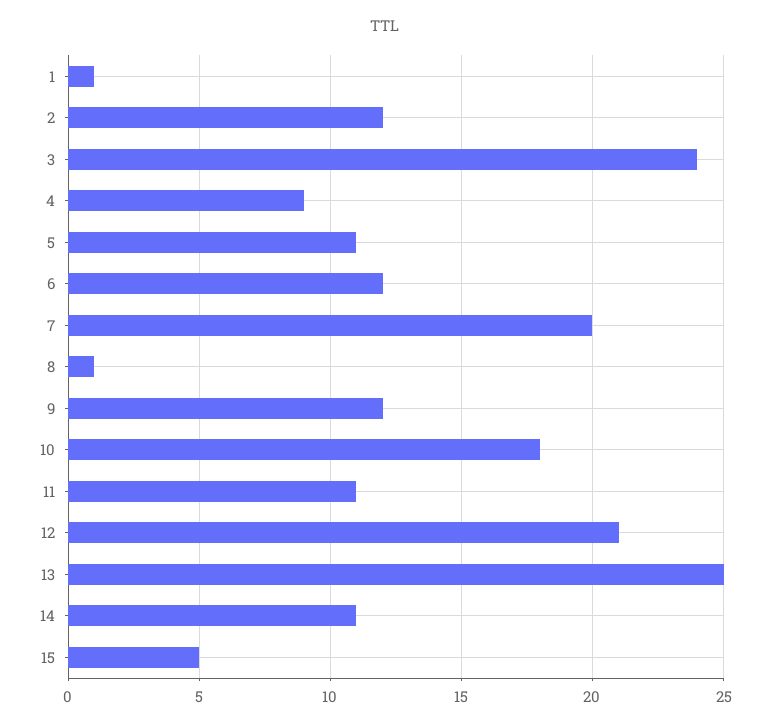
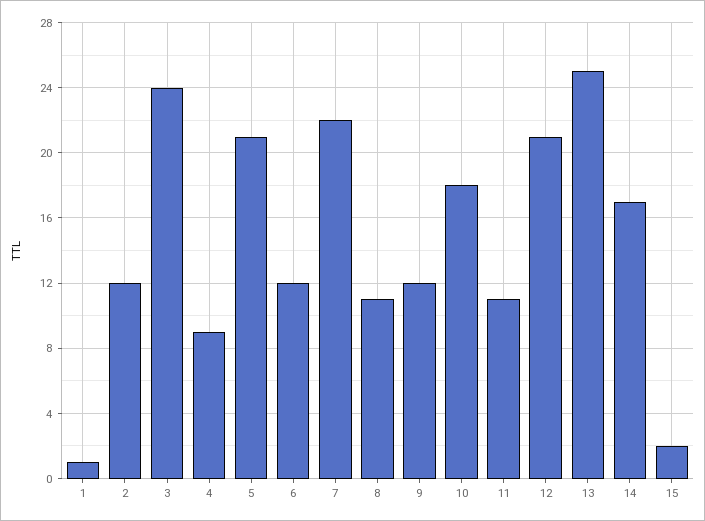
  {
    "1": 1,
    "2": 12,
    "3": 24,
    "4": 9,
-   "5": 11,
+   "5": 21,
    "6": 12,
-   "7": 20,
+   "7": 22,
-   "8": 1,
+   "8": 11,
    "9": 12,
    "10": 18,
    "11": 11,
    "12": 21,
    "13": 25,
-   "14": 11,
+   "14": 17,
-   "15": 5
+   "15": 2
  }

